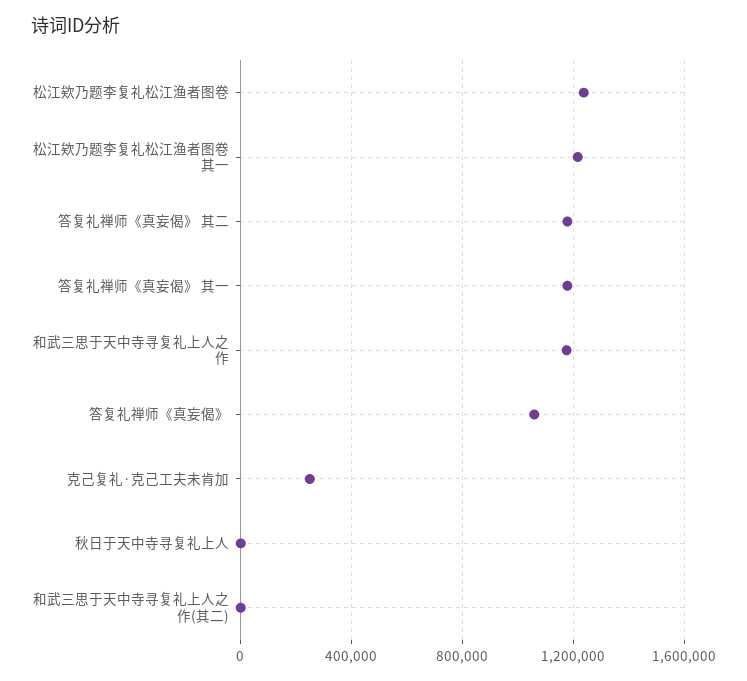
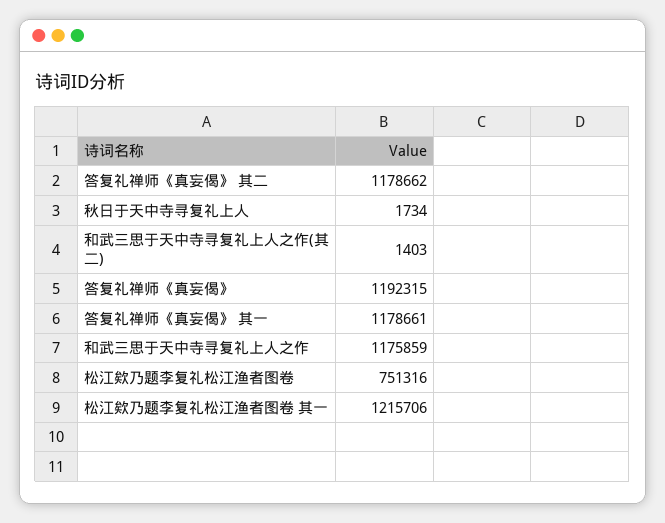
  {
-   "松江欸乃题李复礼松江渔者图卷": 1250000,
+   "松江欸乃题李复礼松江渔者图卷": 751316,
    "松江欸乃题李复礼松江渔者图卷 其一": 1215706,
    "答复礼禅师《真妄偈》 其二": 1178662,
    "答复礼禅师《真妄偈》 其一": 1178661,
    "和武三思于天中寺寻复礼上人之作": 1175859,
-   "答复礼禅师《真妄偈》": 1050000,
+   "答复礼禅师《真妄偈》": 1192315,
-   "克己复礼·克己工夫未肯加": 250000,
    "秋日于天中寺寻复礼上人": 1734,
    "和武三思于天中寺寻复礼上人之作(其二)": 1403
  }

